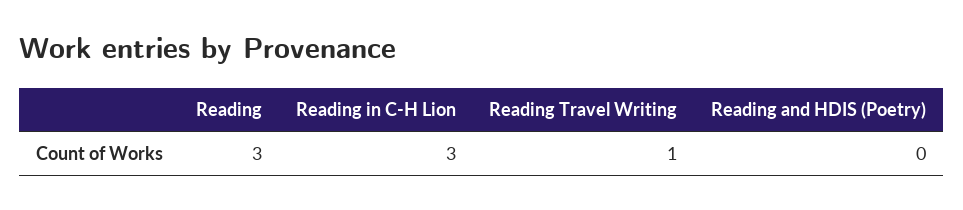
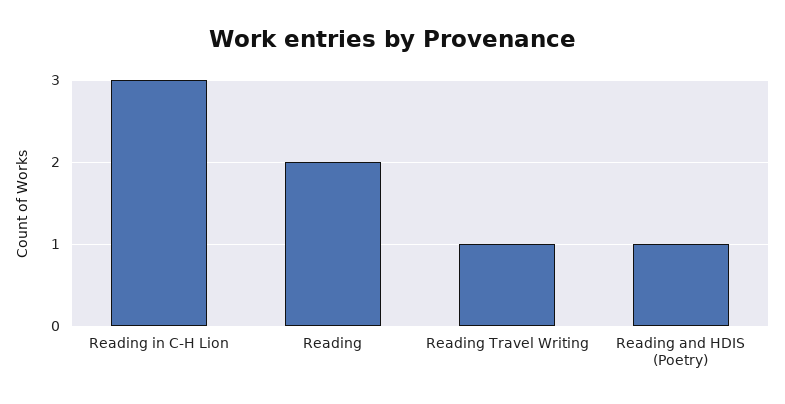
  {
-   "Reading": 3,
+   "Reading": 2,
    "Reading in C-H Lion": 3,
    "Reading Travel Writing": 1,
-   "Reading and HDIS (Poetry)": 0
+   "Reading and HDIS (Poetry)": 1
  }

